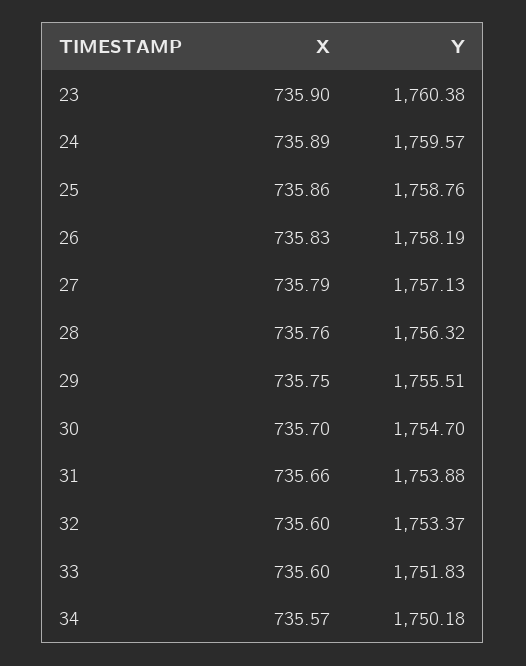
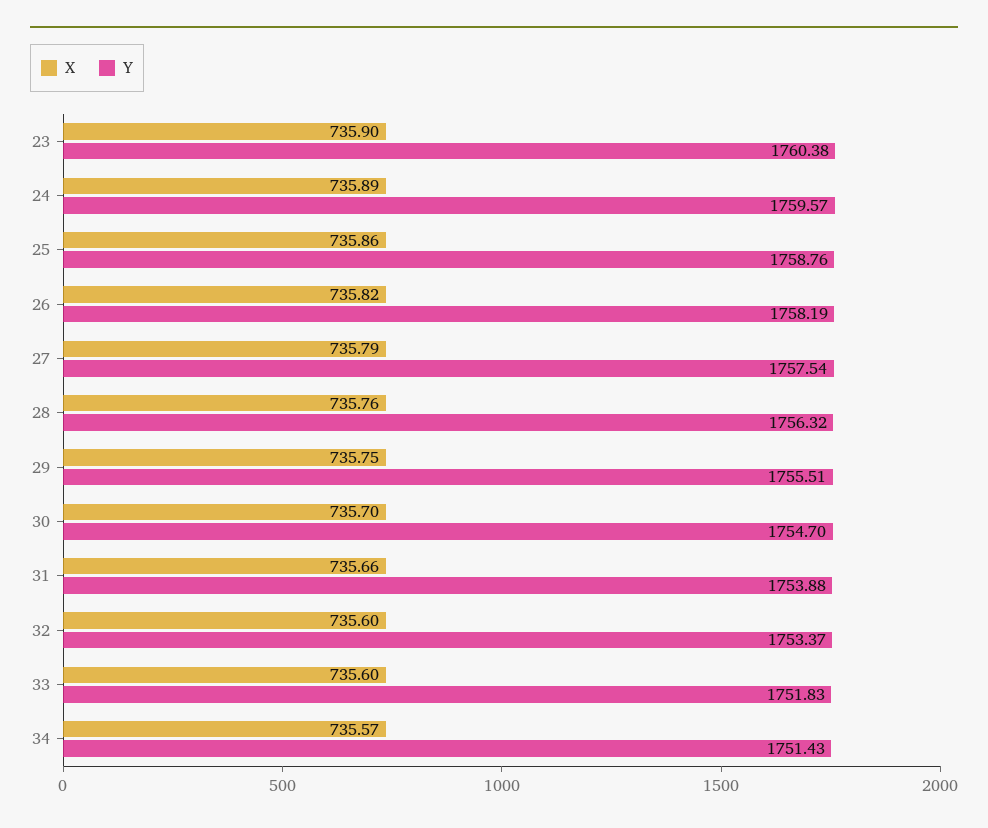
  {
    "X": {
      "23": 735.9,
      "24": 735.89,
      "25": 735.86,
-     "26": 735.83,
+     "26": 735.82,
      "27": 735.79,
      "28": 735.76,
      "29": 735.75,
      "30": 735.7,
      "31": 735.66,
      "32": 735.6,
      "33": 735.6,
      "34": 735.57
    },
    "Y": {
      "23": 1760.38,
      "24": 1759.57,
      "25": 1758.76,
      "26": 1758.19,
-     "27": 1757.13,
+     "27": 1757.54,
      "28": 1756.32,
      "29": 1755.51,
      "30": 1754.7,
      "31": 1753.88,
      "32": 1753.37,
      "33": 1751.83,
-     "34": 1750.18
+     "34": 1751.43
    }
  }

